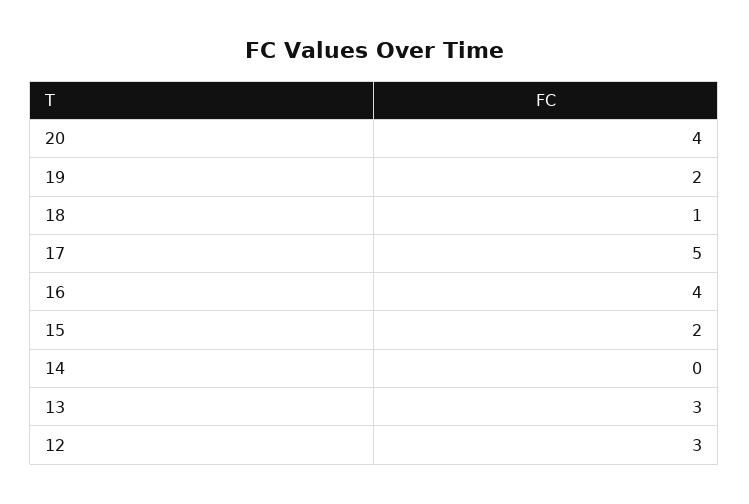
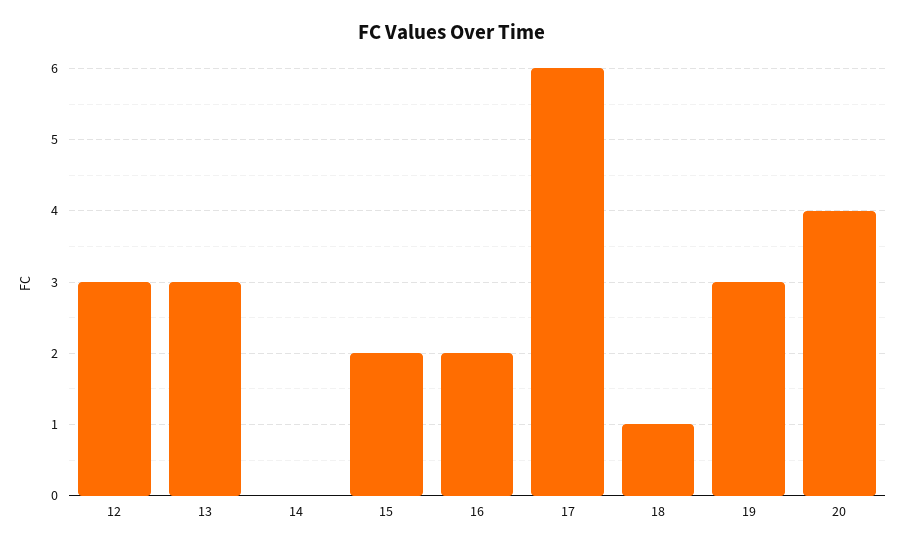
  {
    "20": 4,
-   "19": 2,
+   "19": 3,
    "18": 1,
-   "17": 5,
+   "17": 6,
-   "16": 4,
+   "16": 2,
    "15": 2,
    "14": 0,
    "13": 3,
    "12": 3
  }

